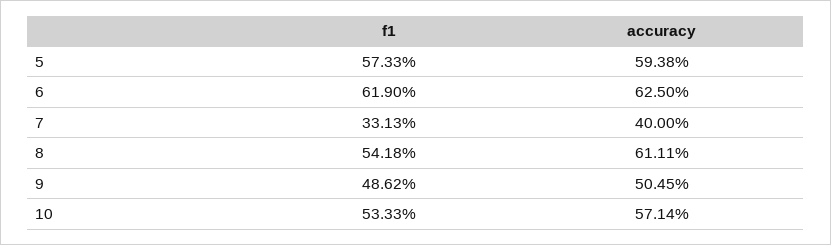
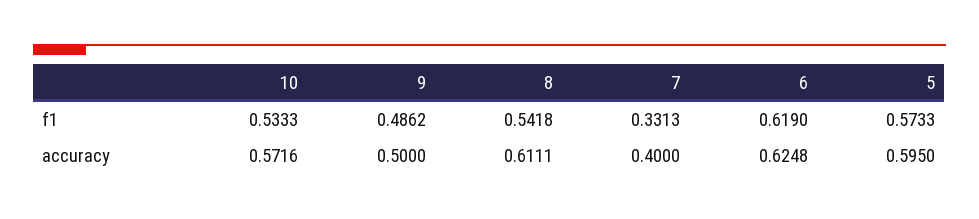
  {
    "f1": {
      "5": 0.5733,
      "6": 0.619,
      "7": 0.3313,
      "8": 0.5418,
      "9": 0.4862,
      "10": 0.5333
    },
    "accuracy": {
-     "5": 0.5938,
+     "5": 0.595,
-     "6": 0.625,
+     "6": 0.6248,
      "7": 0.4,
      "8": 0.6111,
-     "9": 0.5045,
+     "9": 0.5,
-     "10": 0.5714
+     "10": 0.5716
    }
  }

